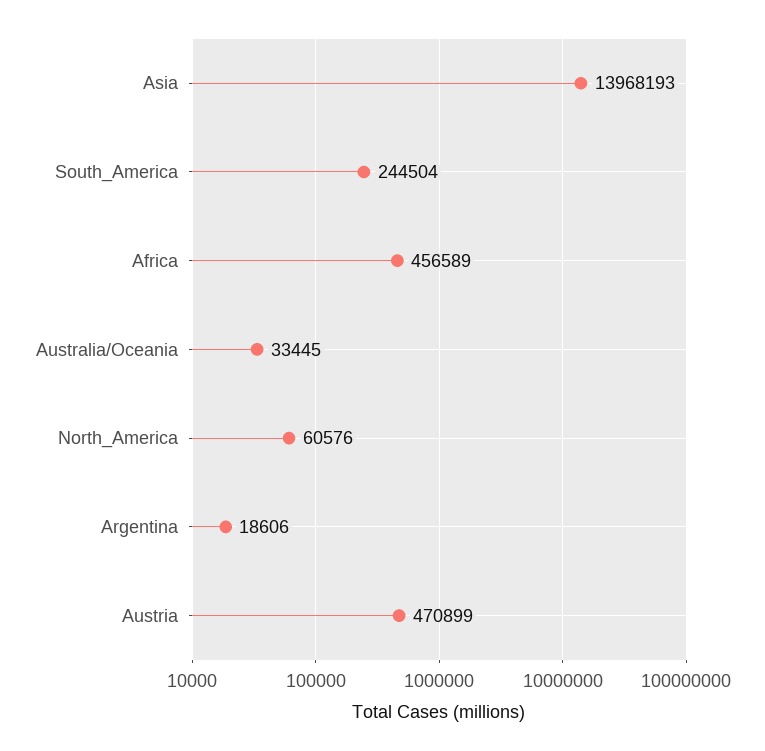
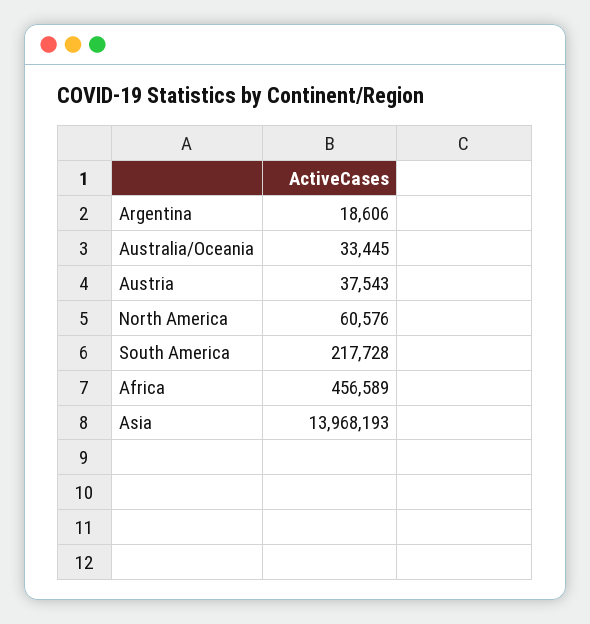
  {
    "Asia": 13968193,
-   "South_America": 244504,
+   "South_America": 217728,
    "Africa": 456589,
    "Australia/Oceania": 33445,
    "North_America": 60576,
    "Argentina": 18606,
-   "Austria": 470899
+   "Austria": 37543
  }

